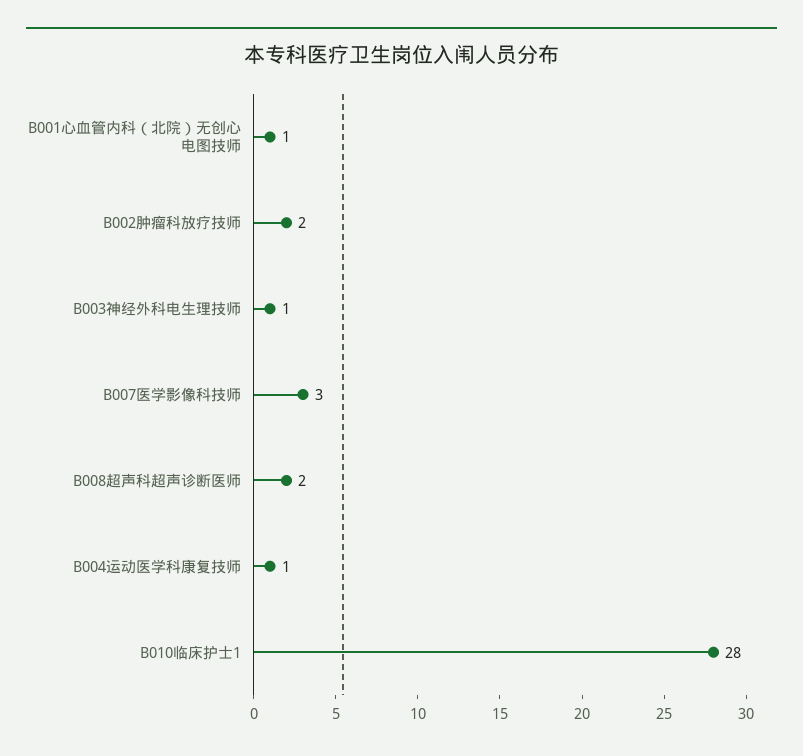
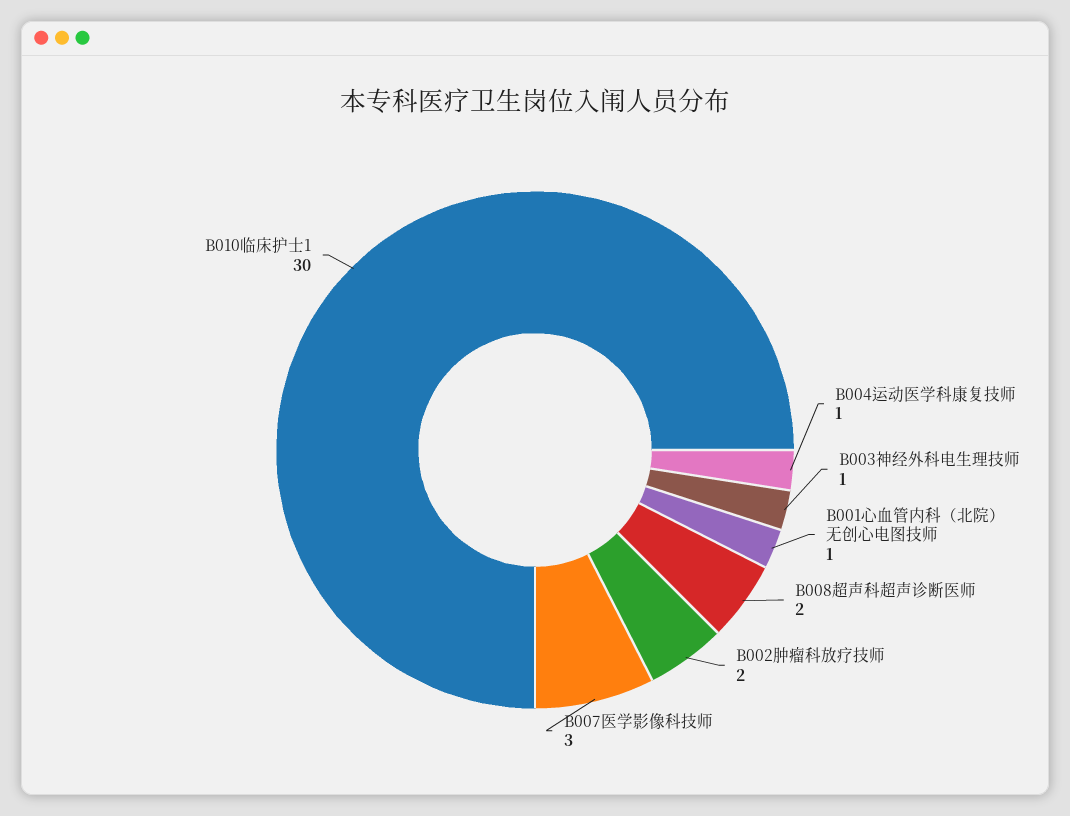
  {
    "B001心血管内科（北院）无创心电图技师": 1,
    "B002肿瘤科放疗技师": 2,
    "B003神经外科电生理技师": 1,
    "B007医学影像科技师": 3,
    "B008超声科超声诊断医师": 2,
    "B004运动医学科康复技师": 1,
-   "B010临床护士1": 28
+   "B010临床护士1": 30
  }

